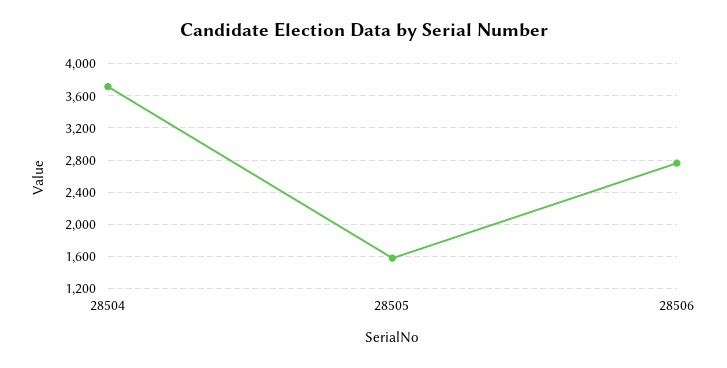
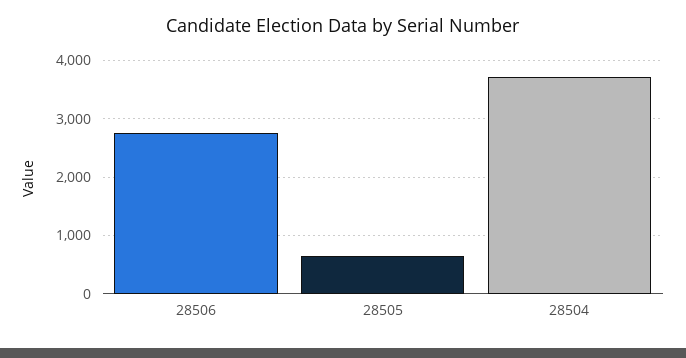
  {
    "28504": 3700,
-   "28505": 1600,
+   "28505": 600,
    "28506": 2800
  }

